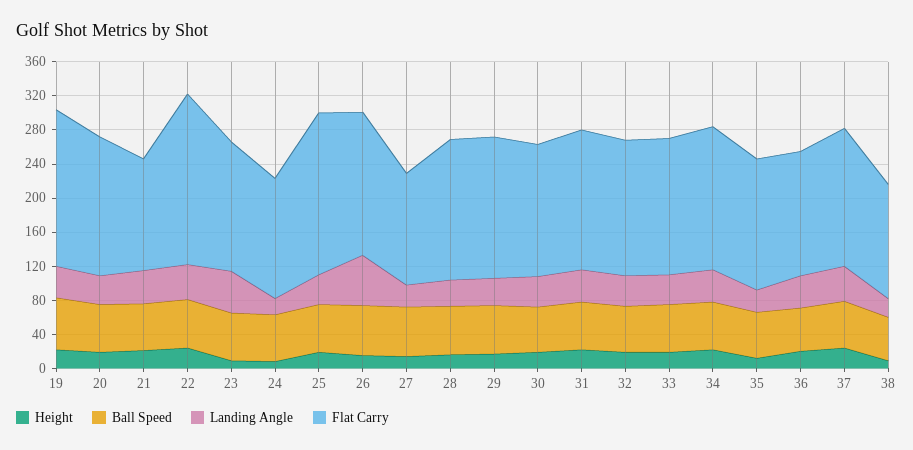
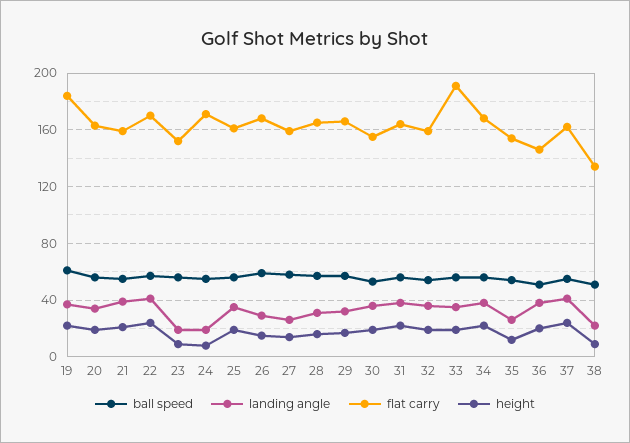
  {
    "Height": {
      "19": 20,
      "20": 20,
      "21": 20,
      "22": 25,
      "23": 10,
      "24": 10,
      "25": 20,
      "26": 15,
      "27": 15,
      "28": 15,
      "29": 15,
      "30": 20,
      "31": 20,
      "32": 20,
      "33": 20,
      "34": 20,
      "35": 10,
      "36": 20,
      "37": 25,
      "38": 10
    },
    "Ball Speed": {
      "19": 60,
      "20": 55,
      "21": 55,
      "22": 55,
      "23": 55,
      "24": 55,
      "25": 55,
      "26": 60,
      "27": 60,
      "28": 55,
      "29": 55,
      "30": 55,
      "31": 55,
      "32": 55,
      "33": 55,
      "34": 55,
      "35": 55,
      "36": 50,
      "37": 55,
      "38": 50
    },
    "Landing Angle": {
      "19": 35,
      "20": 35,
      "21": 40,
      "22": 40,
-     "23": 50,
+     "23": 20,
      "24": 20,
      "25": 35,
-     "26": 60,
+     "26": 30,
      "27": 25,
      "28": 30,
      "29": 30,
      "30": 35,
      "31": 40,
      "32": 35,
      "33": 35,
      "34": 40,
      "35": 25,
      "36": 40,
      "37": 40,
      "38": 20
    },
    "Flat Carry": {
      "19": 185,
      "20": 165,
-     "21": 130,
+     "21": 160,
-     "22": 200,
+     "22": 170,
      "23": 150,
-     "24": 140,
+     "24": 170,
-     "25": 190,
+     "25": 160,
      "26": 170,
-     "27": 130,
+     "27": 160,
      "28": 165,
      "29": 165,
      "30": 155,
      "31": 165,
      "32": 160,
-     "33": 160,
+     "33": 190,
      "34": 170,
      "35": 155,
      "36": 145,
      "37": 160,
      "38": 135
    }
  }

